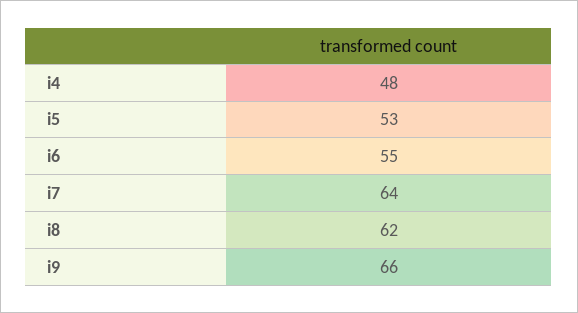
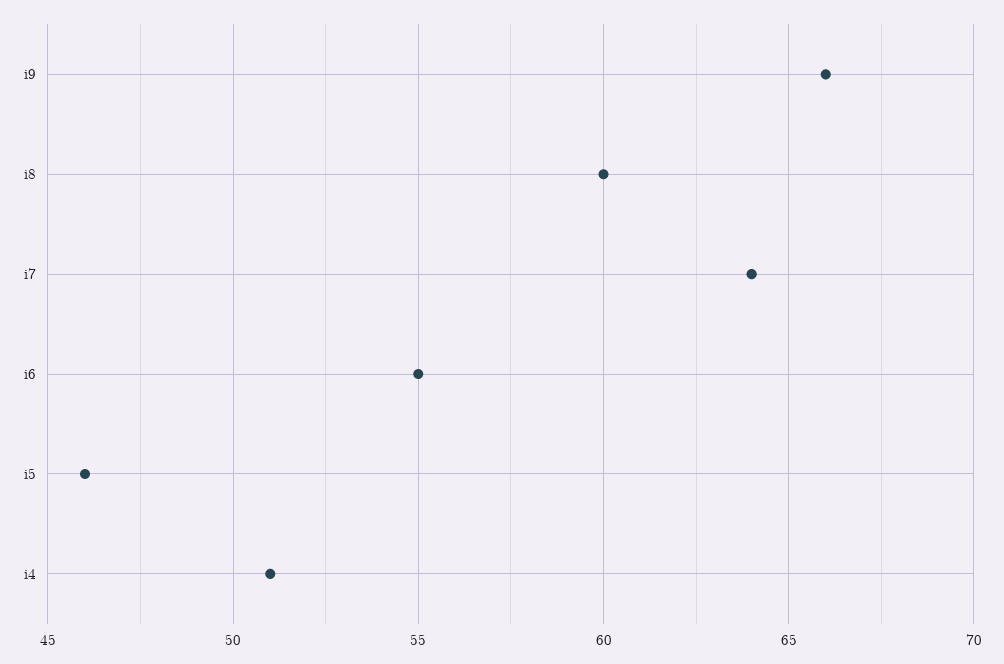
  {
-   "i4": 48,
+   "i4": 51,
-   "i5": 53,
+   "i5": 46,
    "i6": 55,
    "i7": 64,
-   "i8": 62,
+   "i8": 60,
    "i9": 66
  }

